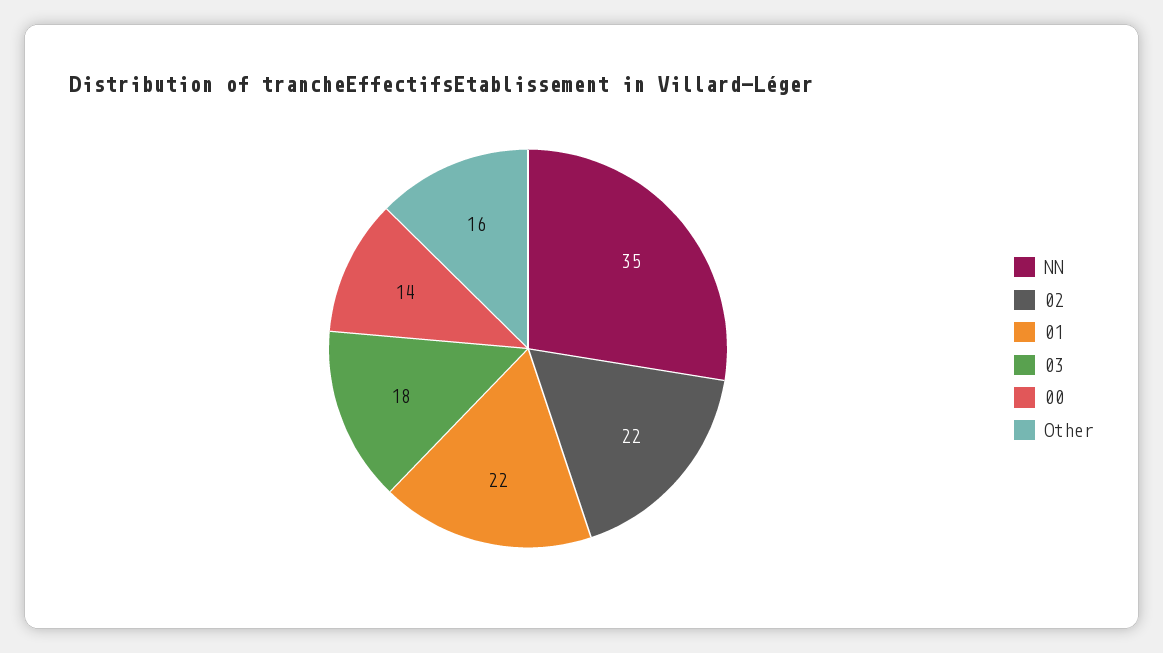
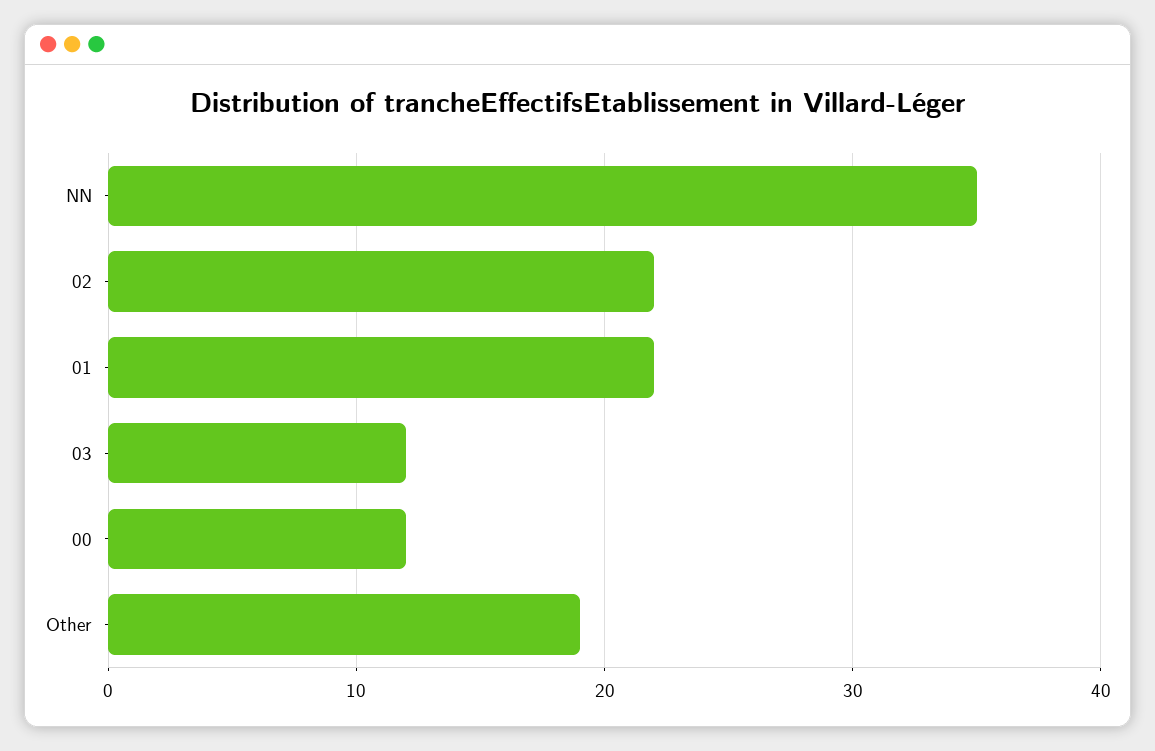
  {
    "NN": 35,
    "02": 22,
    "01": 22,
-   "03": 18,
+   "03": 12,
-   "00": 14,
+   "00": 12,
-   "Other": 16
+   "Other": 19
  }

